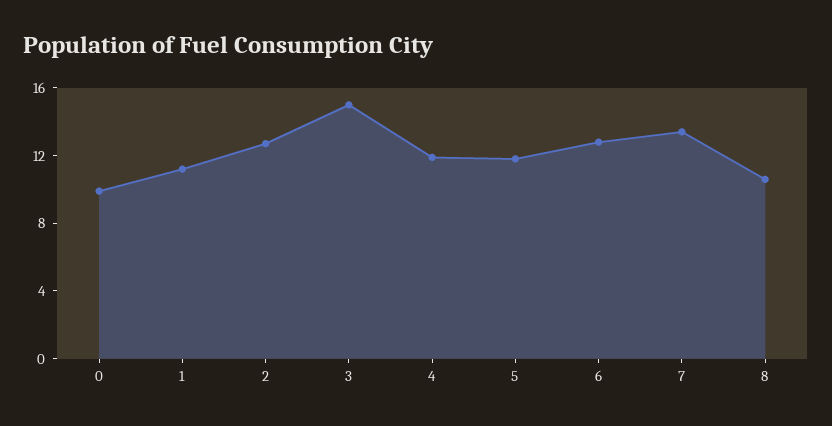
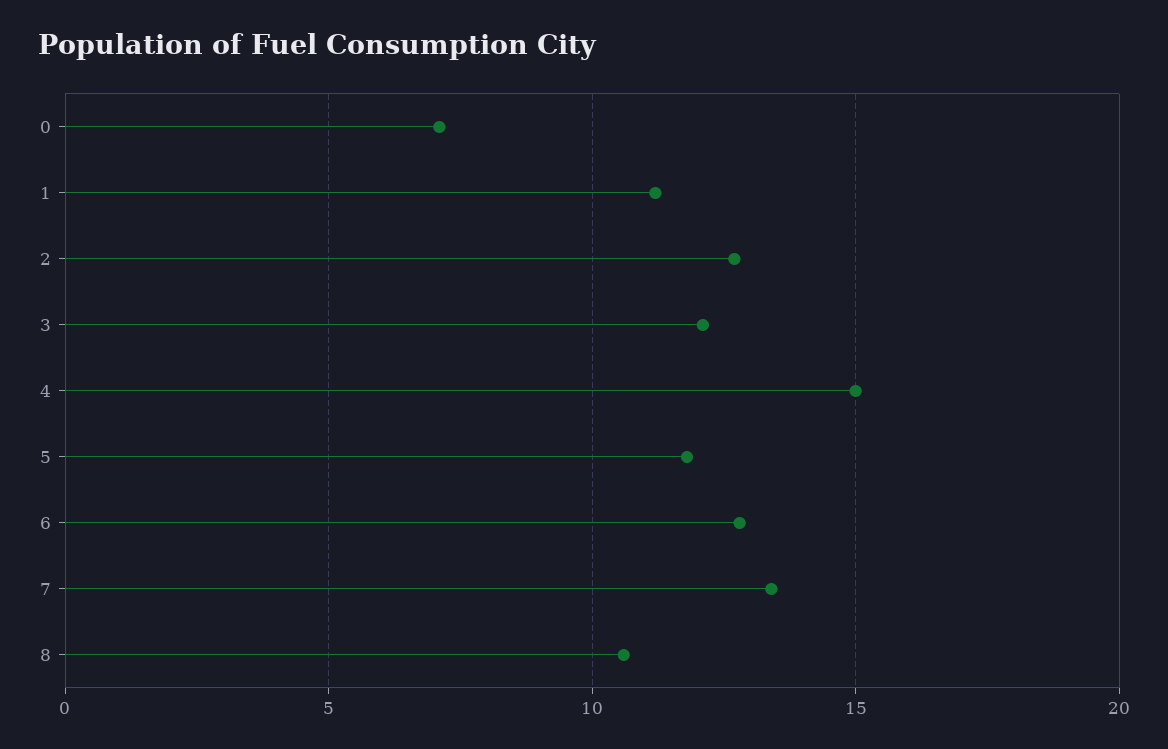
  {
-   "0": 10,
+   "0": 7,
    "1": 11,
    "2": 12.5,
-   "3": 15,
+   "3": 12,
-   "4": 12,
+   "4": 15,
    "5": 12,
    "6": 13,
    "7": 13.5,
    "8": 10.5
  }

